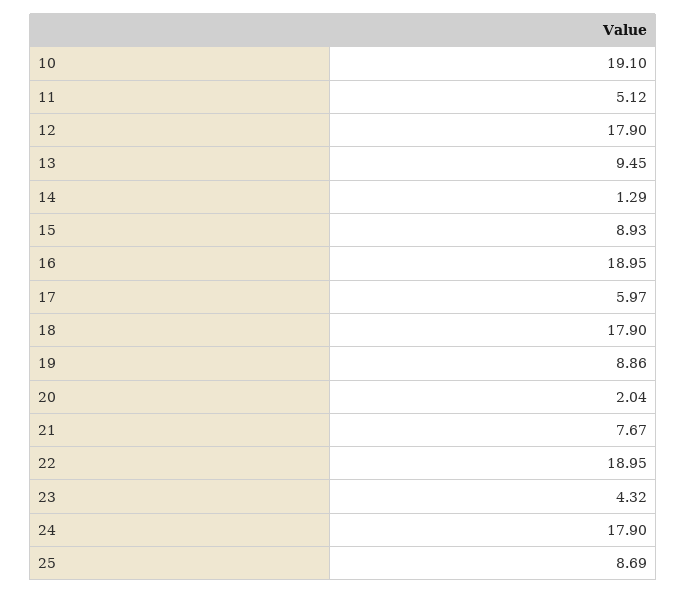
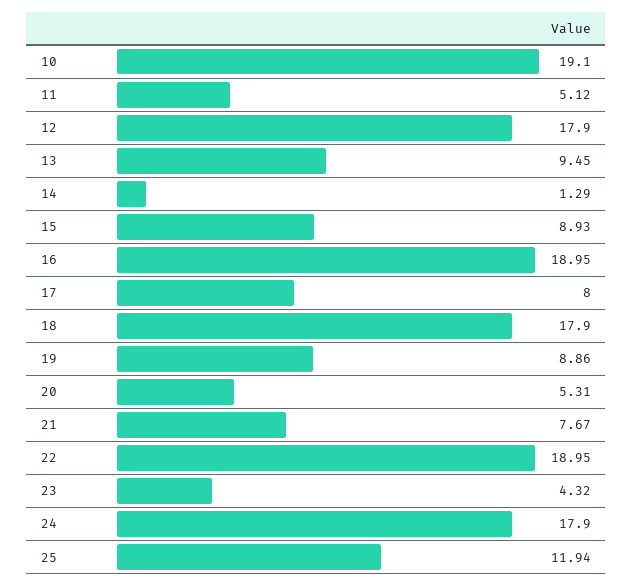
  {
    "10": 19.1,
    "11": 5.12,
    "12": 17.9,
    "13": 9.45,
    "14": 1.29,
    "15": 8.93,
    "16": 18.95,
-   "17": 5.97,
+   "17": 8,
    "18": 17.9,
    "19": 8.86,
-   "20": 2.04,
+   "20": 5.31,
    "21": 7.67,
    "22": 18.95,
    "23": 4.32,
    "24": 17.9,
-   "25": 8.69
+   "25": 11.94
  }

